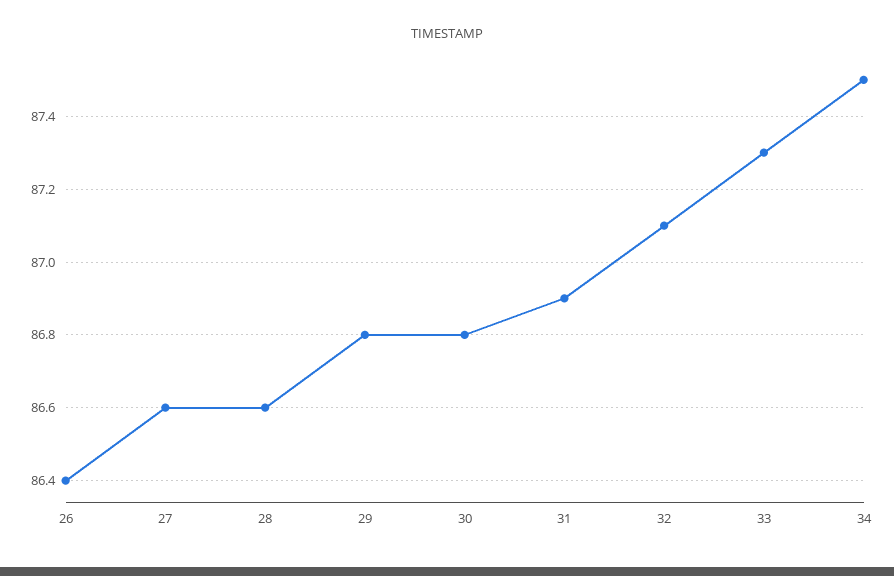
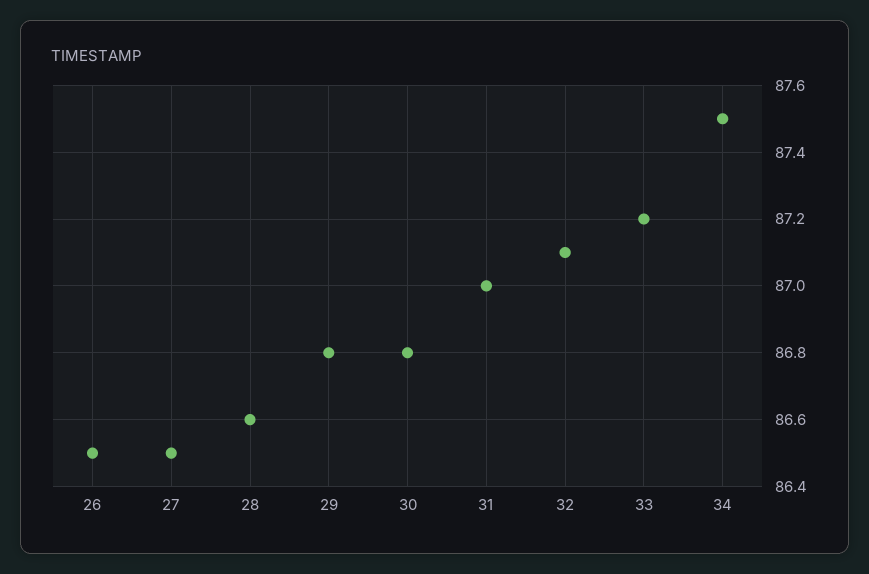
  {
-   "26": 86.4,
+   "26": 86.5,
-   "27": 86.6,
+   "27": 86.5,
    "28": 86.6,
    "29": 86.8,
    "30": 86.8,
-   "31": 86.9,
+   "31": 87,
    "32": 87.1,
-   "33": 87.3,
+   "33": 87.2,
    "34": 87.5
  }

